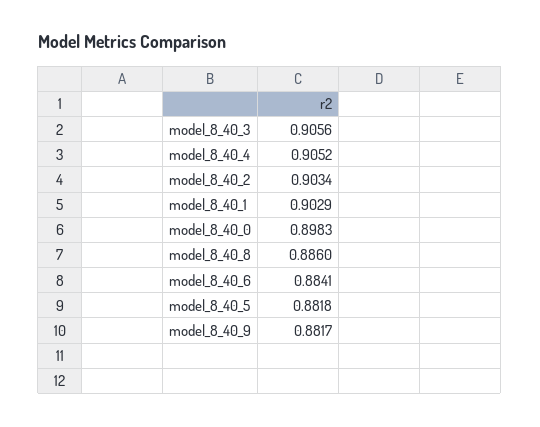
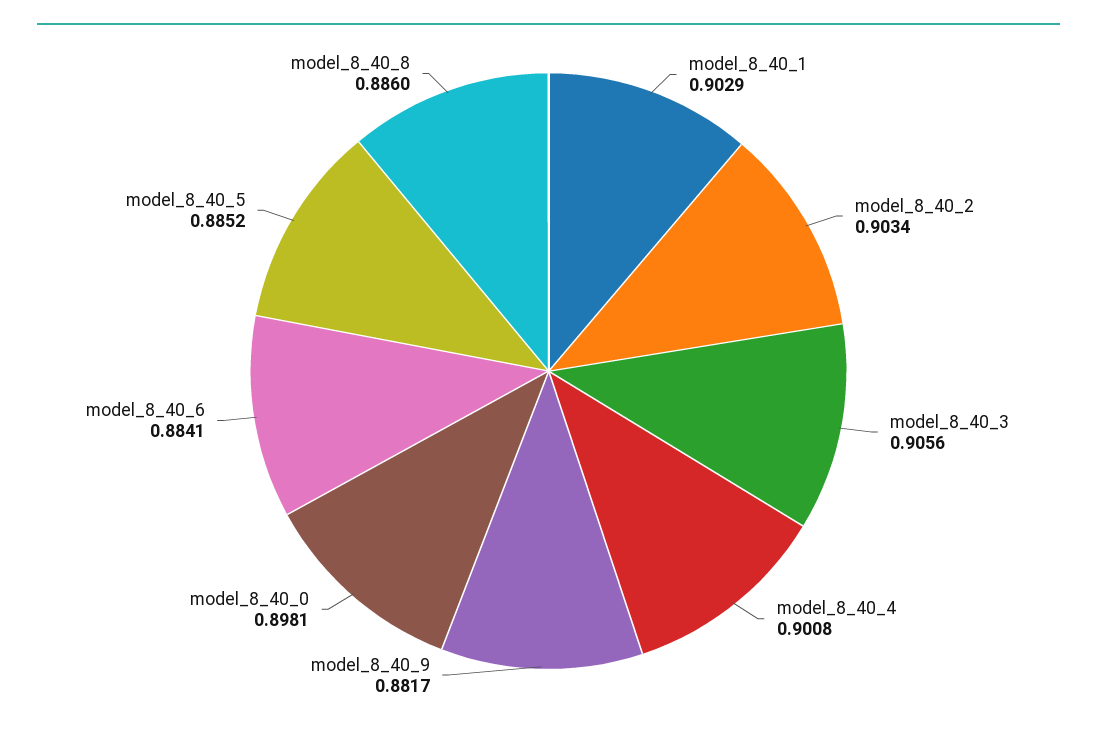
  {
    "model_8_40_3": 0.9056,
-   "model_8_40_4": 0.9052,
+   "model_8_40_4": 0.9008,
    "model_8_40_2": 0.9034,
    "model_8_40_1": 0.9029,
-   "model_8_40_0": 0.8983,
+   "model_8_40_0": 0.8981,
    "model_8_40_8": 0.886,
    "model_8_40_6": 0.8841,
-   "model_8_40_5": 0.8818,
+   "model_8_40_5": 0.8852,
    "model_8_40_9": 0.8817
  }

